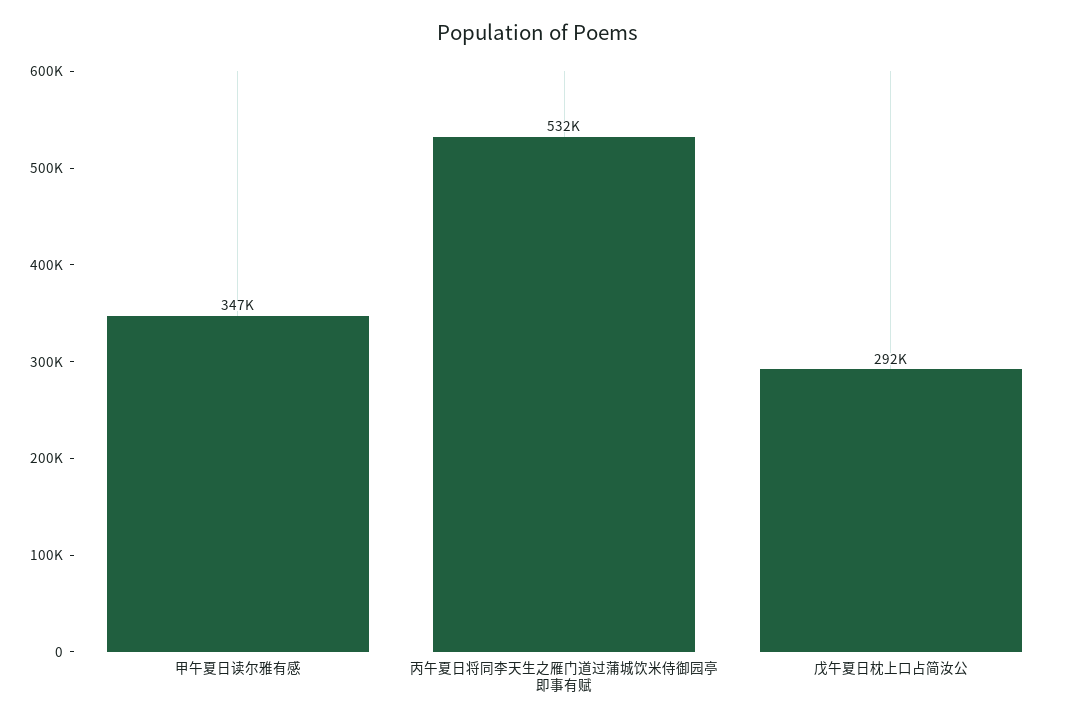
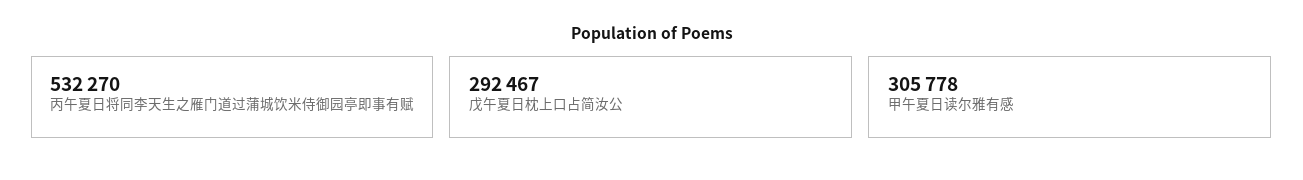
  {
-   "甲午夏日读尔雅有感": 347000,
+   "甲午夏日读尔雅有感": 305778,
    "丙午夏日将同李天生之雁门道过蒲城饮米侍御园亭即事有赋": 532270,
    "戊午夏日枕上口占简汝公": 292467
  }

